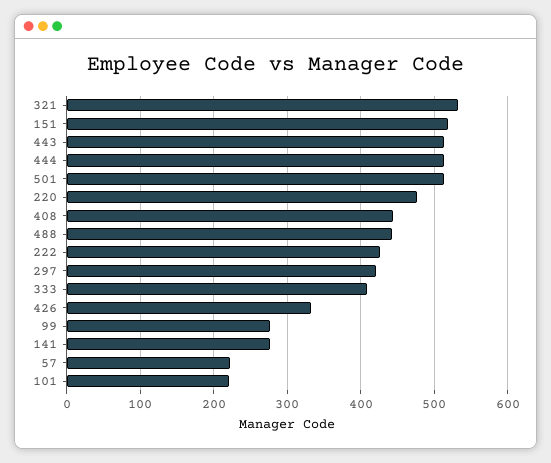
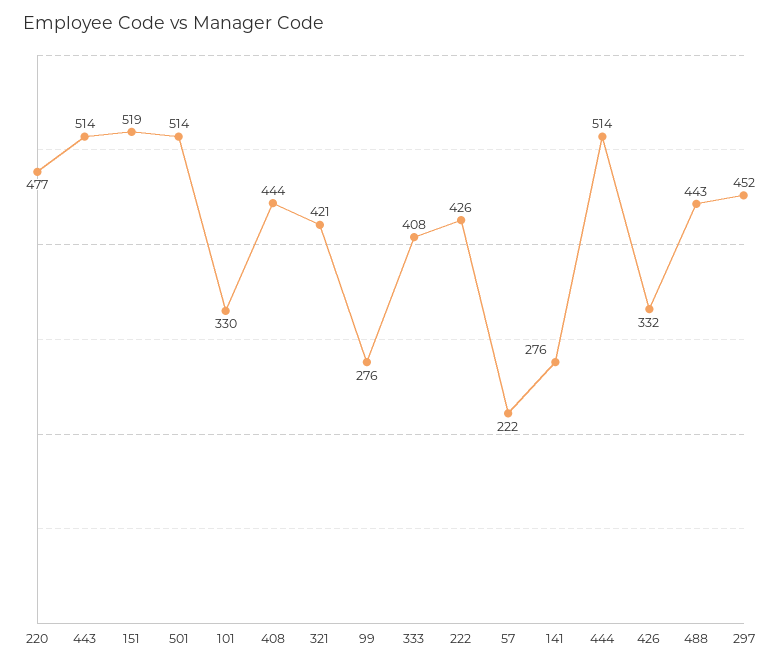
  {
-   "321": 530,
+   "321": 421,
    "151": 519,
    "443": 514,
    "444": 514,
    "501": 514,
    "220": 477,
    "408": 444,
    "488": 443,
    "222": 426,
-   "297": 420,
+   "297": 452,
    "333": 408,
    "426": 332,
    "99": 276,
    "141": 276,
    "57": 222,
-   "101": 220
+   "101": 330
  }

